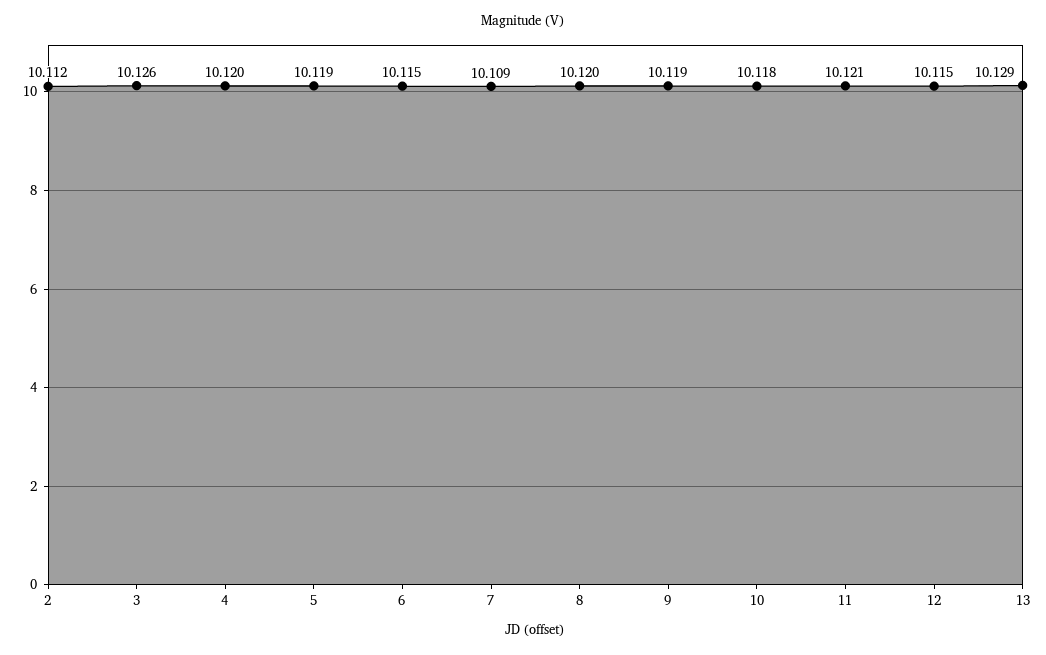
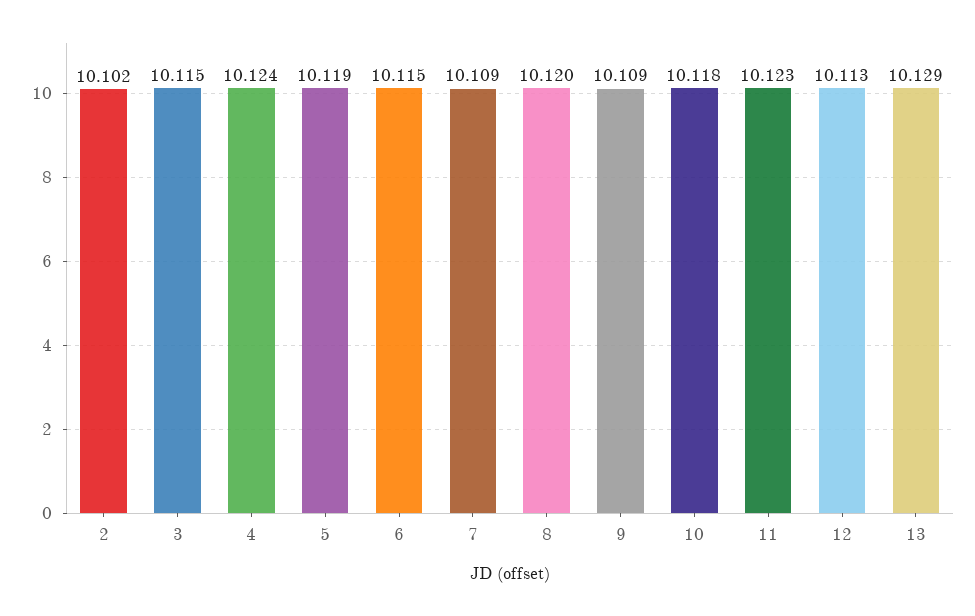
  {
-   "2": 10.112,
+   "2": 10.102,
-   "3": 10.126,
+   "3": 10.115,
-   "4": 10.12,
+   "4": 10.124,
    "5": 10.119,
    "6": 10.115,
    "7": 10.109,
    "8": 10.12,
-   "9": 10.119,
+   "9": 10.109,
    "10": 10.118,
-   "11": 10.121,
+   "11": 10.123,
-   "12": 10.115,
+   "12": 10.113,
    "13": 10.129
  }

